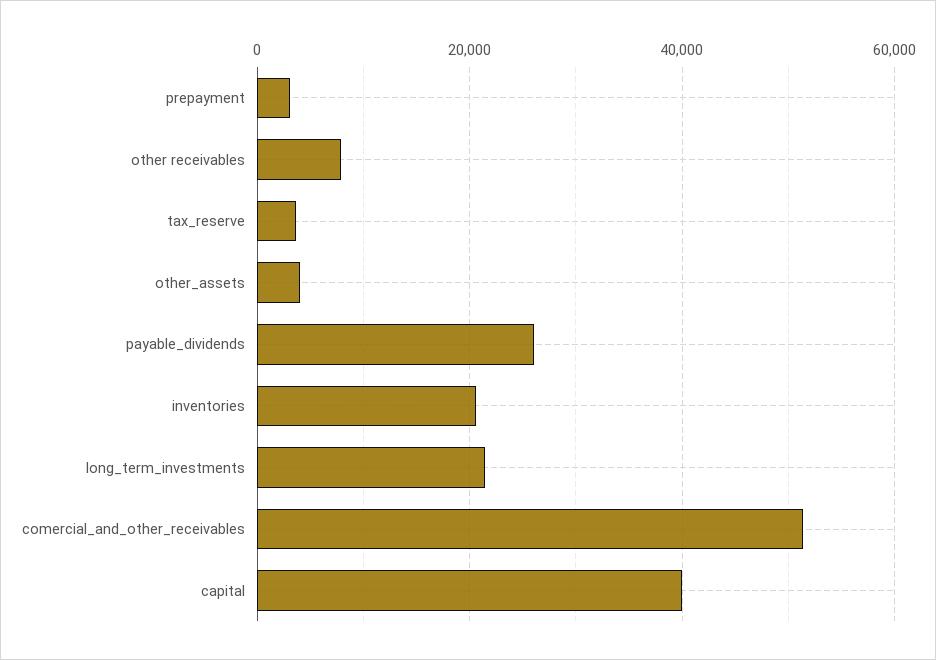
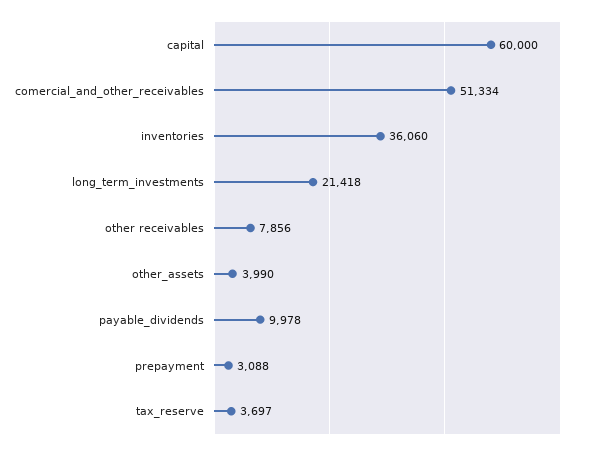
  {
    "prepayment": 3088,
    "other receivables": 7856,
    "tax_reserve": 3697,
    "other_assets": 3990,
-   "payable_dividends": 26000,
+   "payable_dividends": 9978,
-   "inventories": 20000,
+   "inventories": 36060,
    "long_term_investments": 21418,
    "comercial_and_other_receivables": 51334,
-   "capital": 40000
+   "capital": 60000
  }

